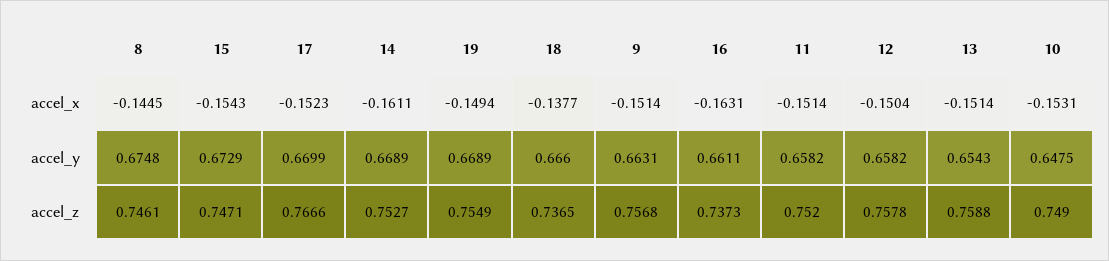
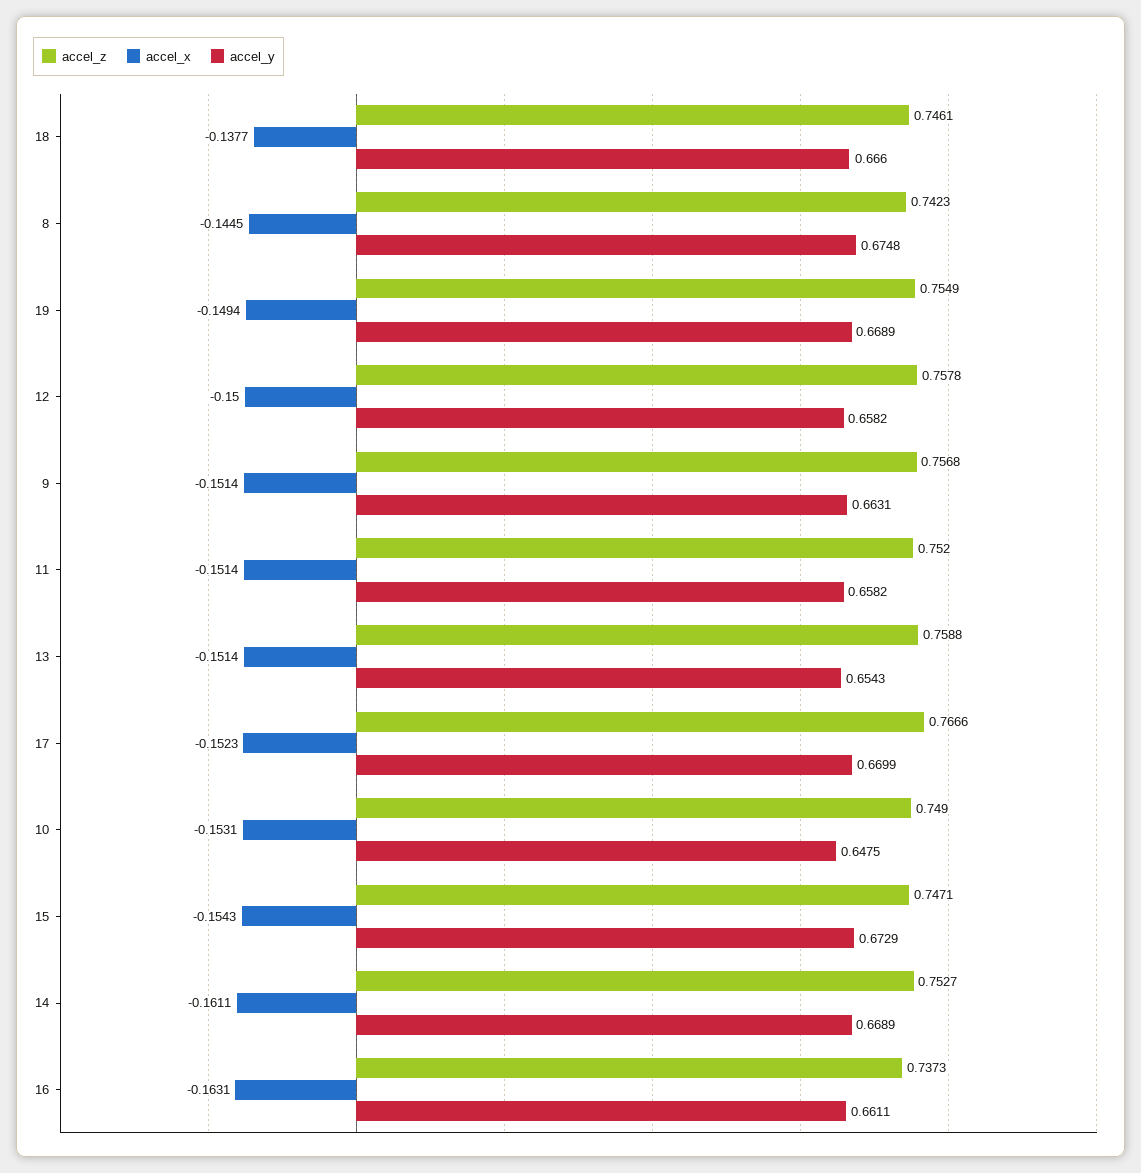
  {
    "accel_x": {
      "8": -0.1445,
      "15": -0.1543,
      "17": -0.1523,
      "14": -0.1611,
      "19": -0.1494,
      "18": -0.1377,
      "9": -0.1514,
      "16": -0.1631,
      "11": -0.1514,
-     "12": -0.1504,
+     "12": -0.15,
      "13": -0.1514,
      "10": -0.1531
    },
    "accel_y": {
      "8": 0.6748,
      "15": 0.6729,
      "17": 0.6699,
      "14": 0.6689,
      "19": 0.6689,
      "18": 0.666,
      "9": 0.6631,
      "16": 0.6611,
      "11": 0.6582,
      "12": 0.6582,
      "13": 0.6543,
      "10": 0.6475
    },
    "accel_z": {
-     "8": 0.7461,
+     "8": 0.7423,
      "15": 0.7471,
      "17": 0.7666,
      "14": 0.7527,
      "19": 0.7549,
-     "18": 0.7365,
+     "18": 0.7461,
      "9": 0.7568,
      "16": 0.7373,
      "11": 0.752,
      "12": 0.7578,
      "13": 0.7588,
      "10": 0.749
    }
  }

